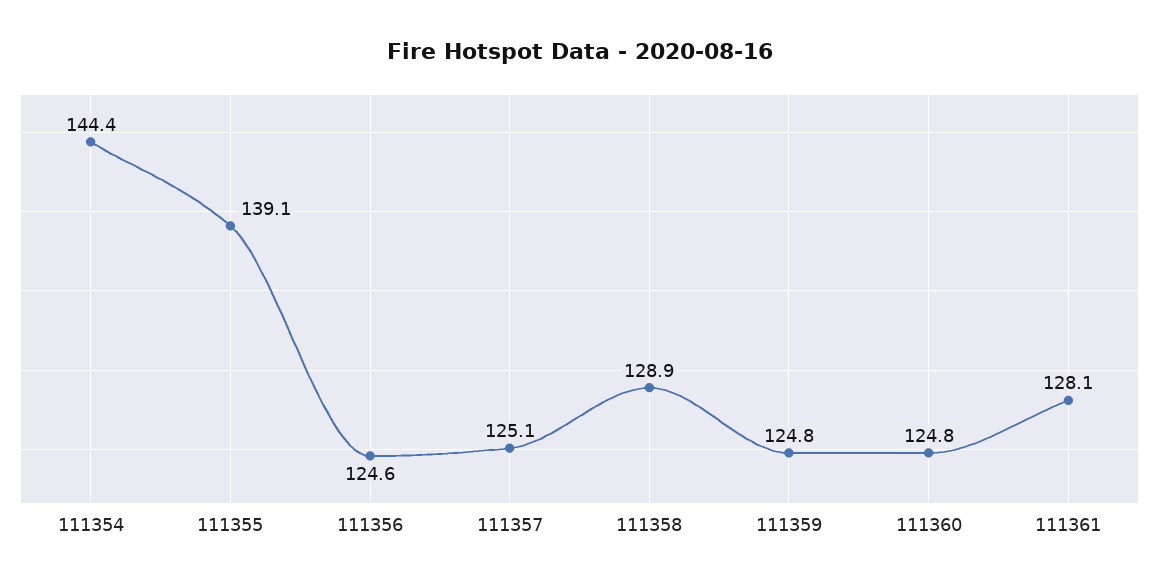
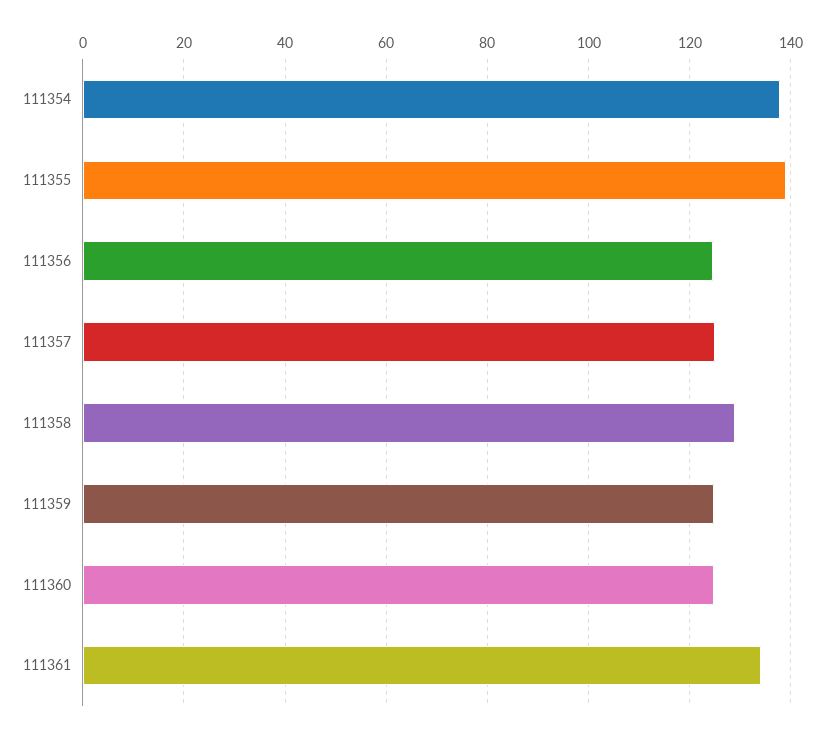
  {
-   "111354": 144.4,
+   "111354": 138,
    "111355": 139.1,
    "111356": 124.6,
    "111357": 125.1,
    "111358": 128.9,
    "111359": 124.8,
    "111360": 124.8,
-   "111361": 128.1
+   "111361": 134
  }

